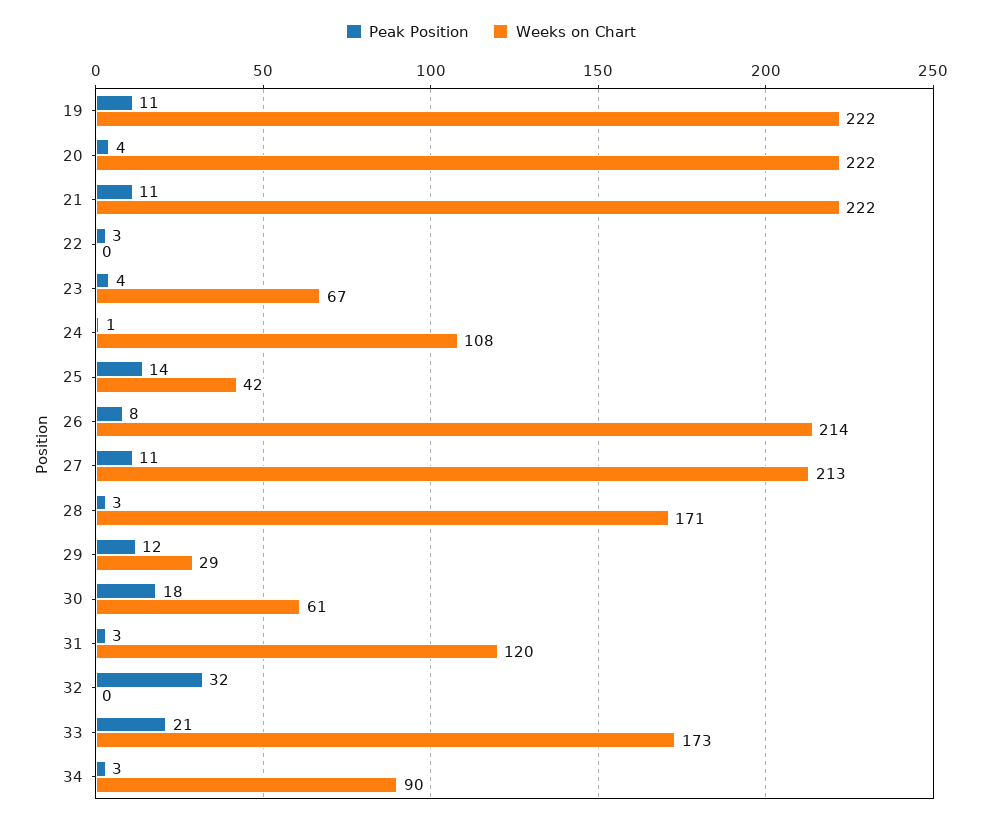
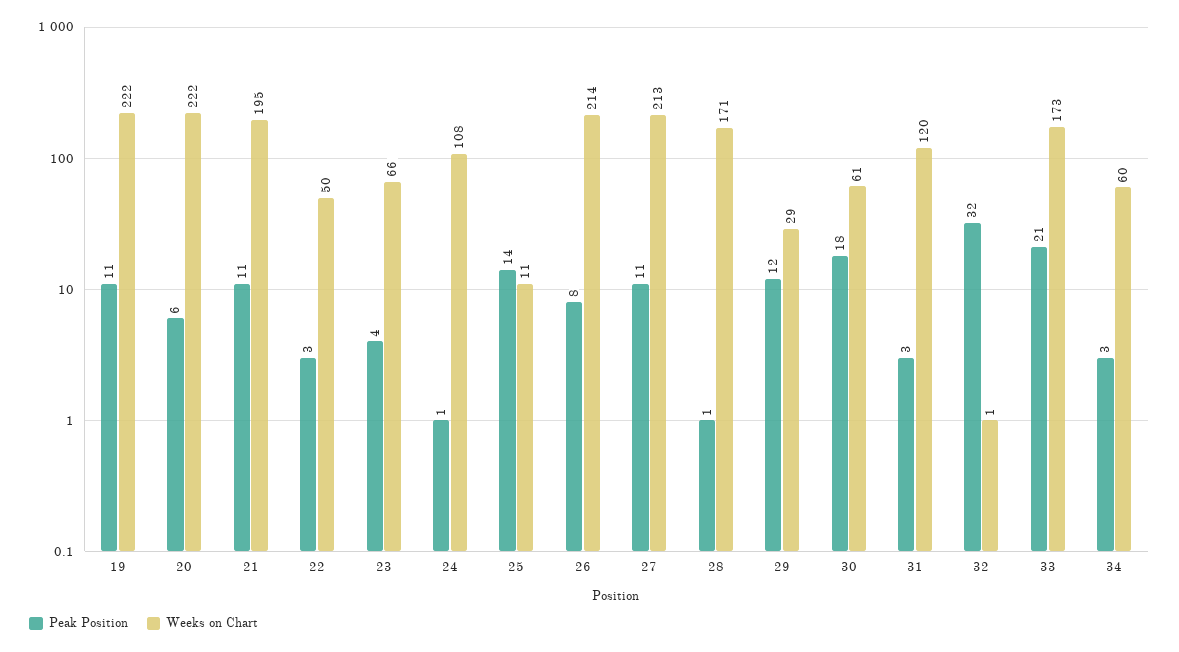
  {
    "Peak Position": {
      "19": 11,
-     "20": 4,
+     "20": 6,
      "21": 11,
      "22": 3,
      "23": 4,
      "24": 1,
      "25": 14,
      "26": 8,
      "27": 11,
-     "28": 3,
+     "28": 1,
      "29": 12,
      "30": 18,
      "31": 3,
      "32": 32,
      "33": 21,
      "34": 3
    },
    "Weeks on Chart": {
      "19": 222,
      "20": 222,
-     "21": 222,
+     "21": 195,
-     "22": 0,
+     "22": 50,
-     "23": 67,
+     "23": 66,
      "24": 108,
-     "25": 42,
+     "25": 11,
      "26": 214,
      "27": 213,
      "28": 171,
      "29": 29,
      "30": 61,
      "31": 120,
-     "32": 0,
+     "32": 1,
      "33": 173,
-     "34": 90
+     "34": 60
    }
  }

